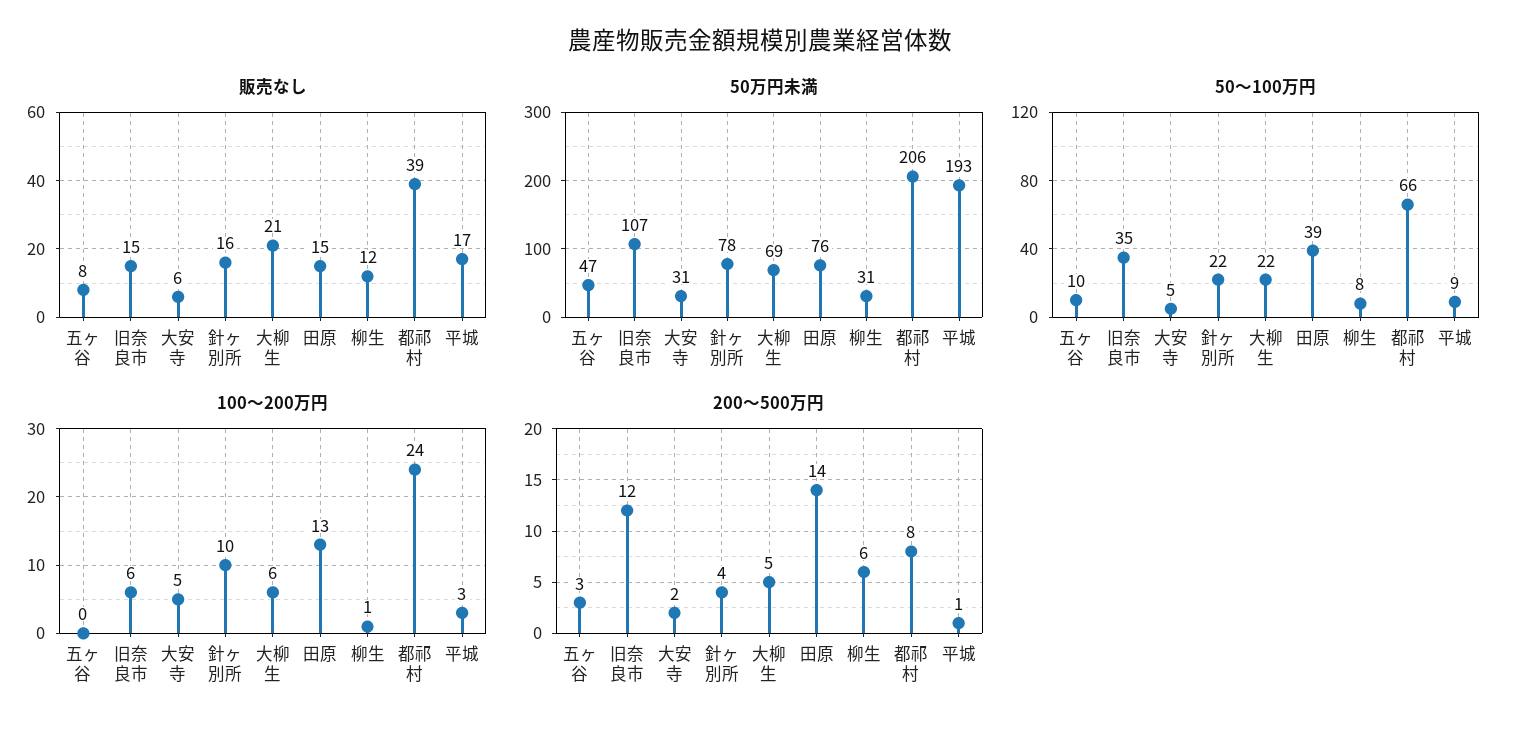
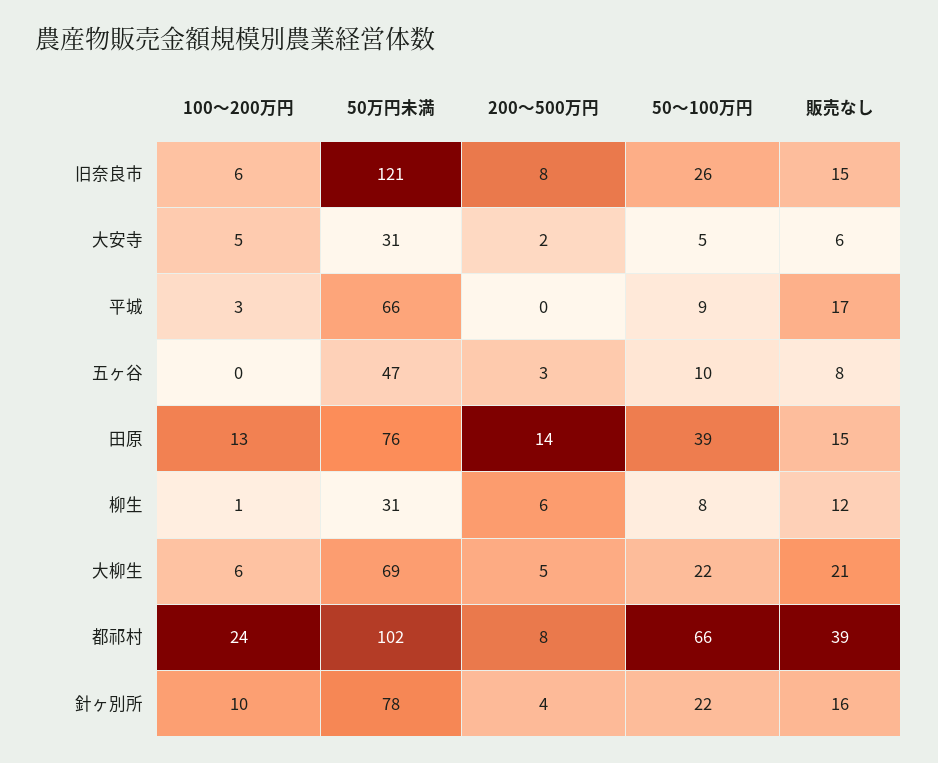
  {
    "販売なし": {
      "五ヶ谷": 8,
      "旧奈良市": 15,
      "大安寺": 6,
      "針ヶ別所": 16,
      "大柳生": 21,
      "田原": 15,
      "柳生": 12,
      "都祁村": 39,
      "平城": 17
    },
    "50万円未満": {
      "五ヶ谷": 47,
-     "旧奈良市": 107,
+     "旧奈良市": 121,
      "大安寺": 31,
      "針ヶ別所": 78,
      "大柳生": 69,
      "田原": 76,
      "柳生": 31,
-     "都祁村": 206,
+     "都祁村": 102,
-     "平城": 193
+     "平城": 66
    },
    "50～100万円": {
      "五ヶ谷": 10,
-     "旧奈良市": 35,
+     "旧奈良市": 26,
      "大安寺": 5,
      "針ヶ別所": 22,
      "大柳生": 22,
      "田原": 39,
      "柳生": 8,
      "都祁村": 66,
      "平城": 9
    },
    "100～200万円": {
      "五ヶ谷": 0,
      "旧奈良市": 6,
      "大安寺": 5,
      "針ヶ別所": 10,
      "大柳生": 6,
      "田原": 13,
      "柳生": 1,
      "都祁村": 24,
      "平城": 3
    },
    "200～500万円": {
      "五ヶ谷": 3,
-     "旧奈良市": 12,
+     "旧奈良市": 8,
      "大安寺": 2,
      "針ヶ別所": 4,
      "大柳生": 5,
      "田原": 14,
      "柳生": 6,
      "都祁村": 8,
-     "平城": 1
+     "平城": 0
    }
  }

